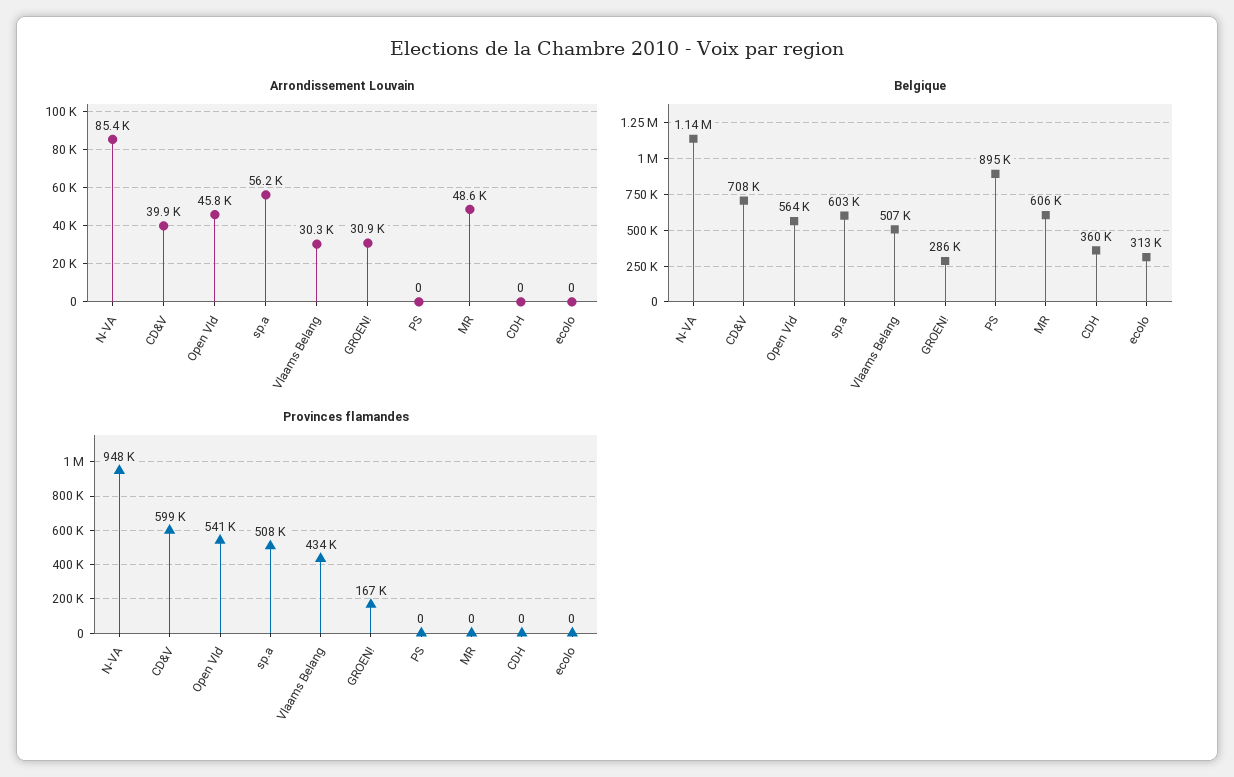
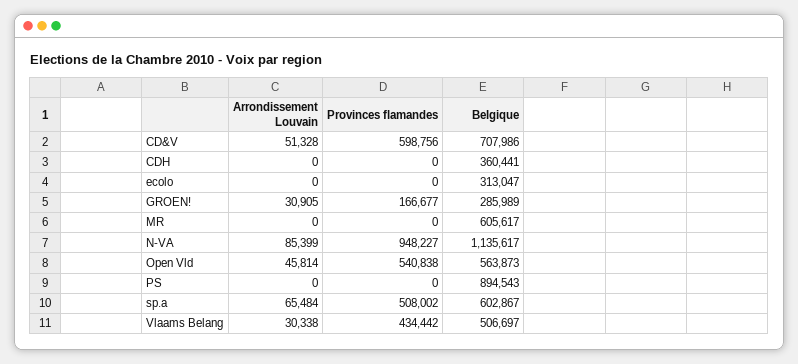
  {
    "Arrondissement Louvain": {
      "N-VA": 85399,
-     "CD&V": 39900,
+     "CD&V": 51328,
      "Open Vld": 45814,
-     "sp.a": 56200,
+     "sp.a": 65484,
      "Vlaams Belang": 30338,
      "GROEN!": 30905,
      "PS": 0,
-     "MR": 48600,
+     "MR": 0,
      "CDH": 0,
      "ecolo": 0
    },
    "Belgique": {
      "N-VA": 1135617,
      "CD&V": 707986,
      "Open Vld": 563873,
      "sp.a": 602867,
      "Vlaams Belang": 506697,
      "GROEN!": 285989,
      "PS": 894543,
      "MR": 605617,
      "CDH": 360441,
      "ecolo": 313047
    },
    "Provinces flamandes": {
      "N-VA": 948227,
      "CD&V": 598756,
      "Open Vld": 540838,
      "sp.a": 508002,
      "Vlaams Belang": 434442,
      "GROEN!": 166677,
      "PS": 0,
      "MR": 0,
      "CDH": 0,
      "ecolo": 0
    }
  }

